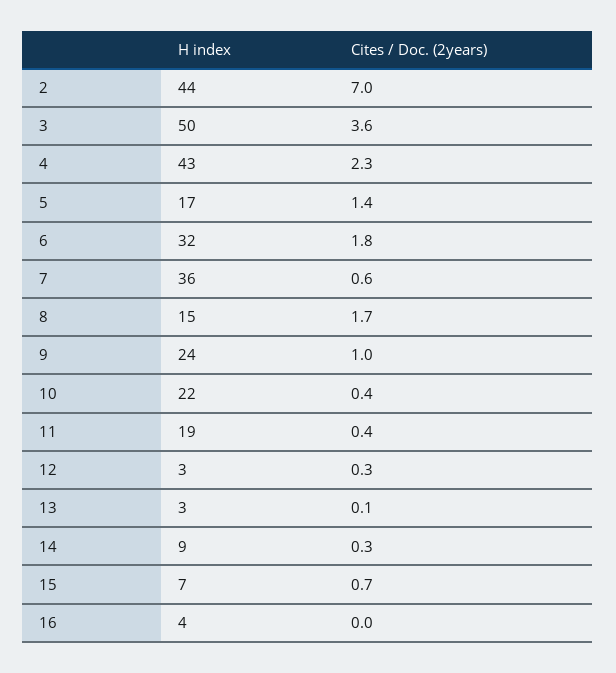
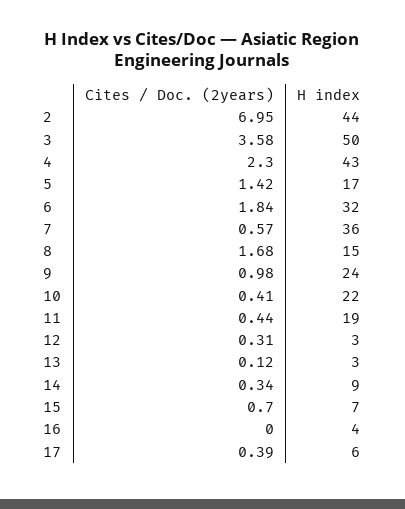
  {
    "H index": {
      "2": 44,
      "3": 50,
      "4": 43,
      "5": 17,
      "6": 32,
      "7": 36,
      "8": 15,
      "9": 24,
      "10": 22,
      "11": 19,
      "12": 3,
      "13": 3,
      "14": 9,
      "15": 7,
-     "16": 4
+     "16": 4,
+     "17": 6
    },
    "Cites / Doc. (2years)": {
      "2": 6.95,
      "3": 3.58,
      "4": 2.3,
      "5": 1.42,
      "6": 1.84,
      "7": 0.57,
      "8": 1.68,
      "9": 0.98,
      "10": 0.41,
      "11": 0.44,
      "12": 0.31,
      "13": 0.12,
      "14": 0.34,
      "15": 0.7,
-     "16": 0
+     "16": 0,
+     "17": 0.39
    }
  }

